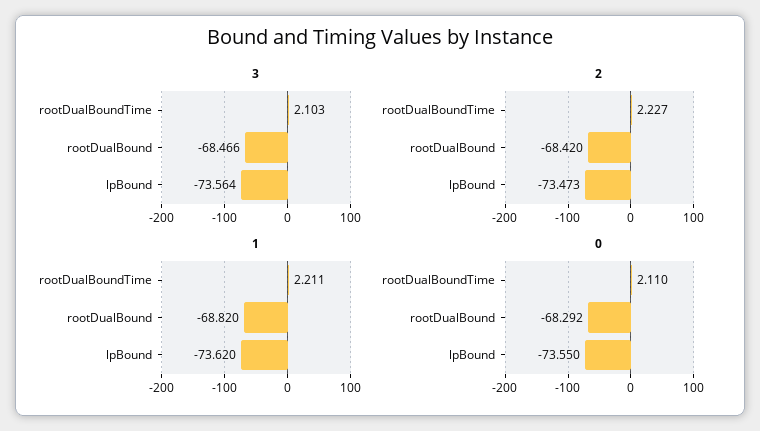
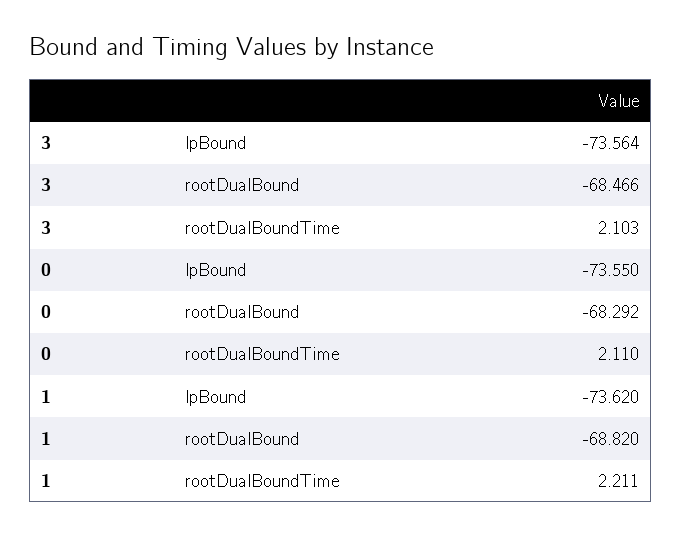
  {
    "3": {
      "rootDualBoundTime": 2.103,
      "rootDualBound": -68.466,
      "lpBound": -73.564
    },
-   "2": {
-     "rootDualBoundTime": 2.227,
-     "rootDualBound": -68.42,
-     "lpBound": -73.473
-   },
    "1": {
      "rootDualBoundTime": 2.211,
      "rootDualBound": -68.82,
      "lpBound": -73.62
    },
    "0": {
      "rootDualBoundTime": 2.11,
      "rootDualBound": -68.292,
      "lpBound": -73.55
    }
  }

